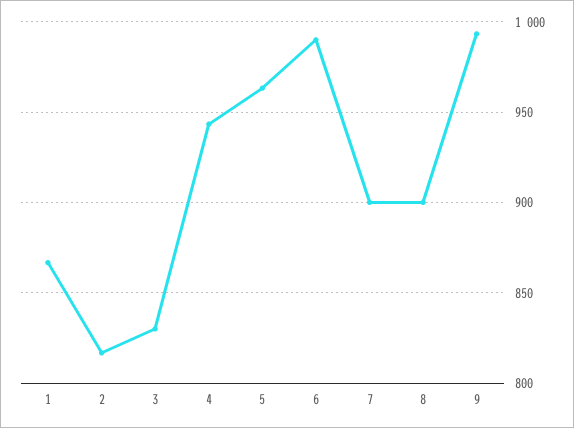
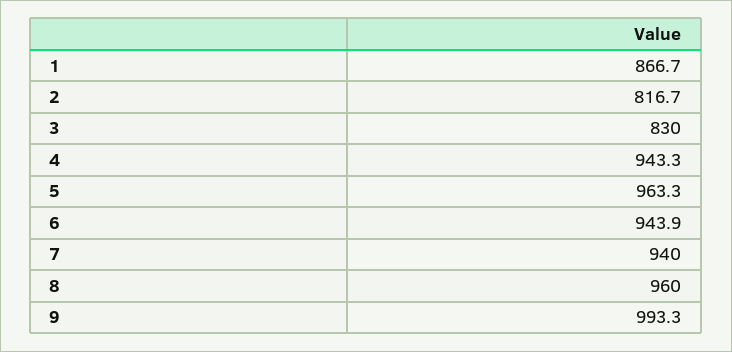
  {
    "1": 866.7,
    "2": 816.7,
    "3": 830,
    "4": 943.3,
    "5": 963.3,
-   "6": 990,
+   "6": 943.9,
-   "7": 900,
+   "7": 940,
-   "8": 900,
+   "8": 960,
    "9": 993.3
  }

